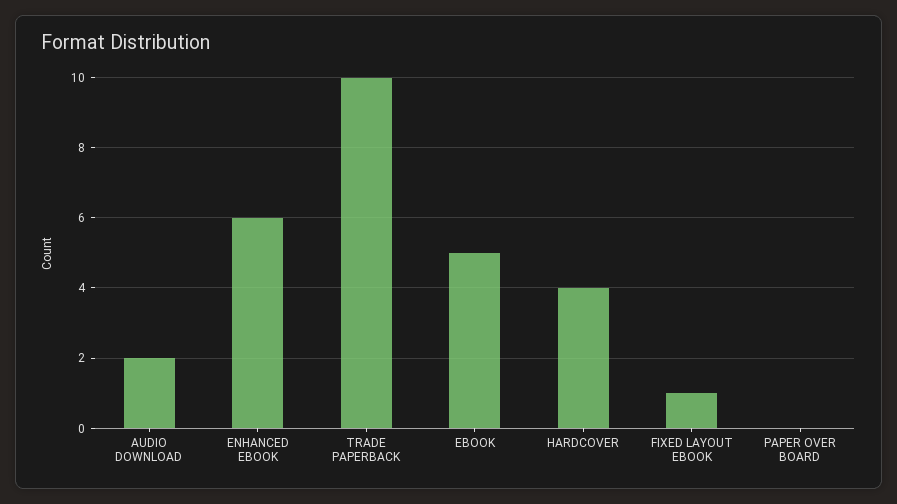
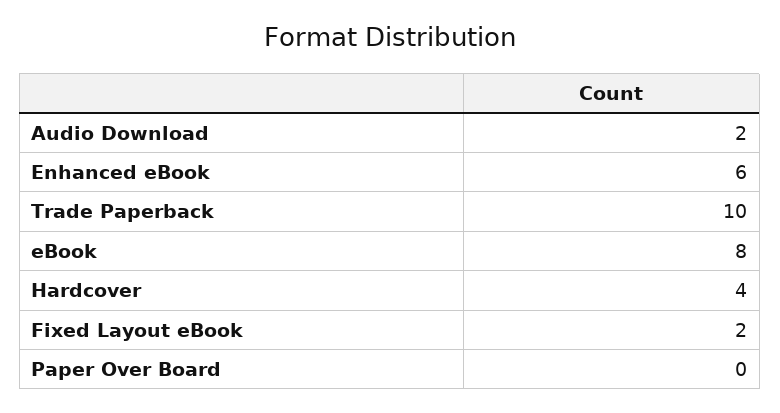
  {
    "AUDIO DOWNLOAD": 2,
    "ENHANCED EBOOK": 6,
    "TRADE PAPERBACK": 10,
-   "EBOOK": 5,
+   "EBOOK": 8,
    "HARDCOVER": 4,
-   "FIXED LAYOUT EBOOK": 1,
+   "FIXED LAYOUT EBOOK": 2,
    "PAPER OVER BOARD": 0
  }

